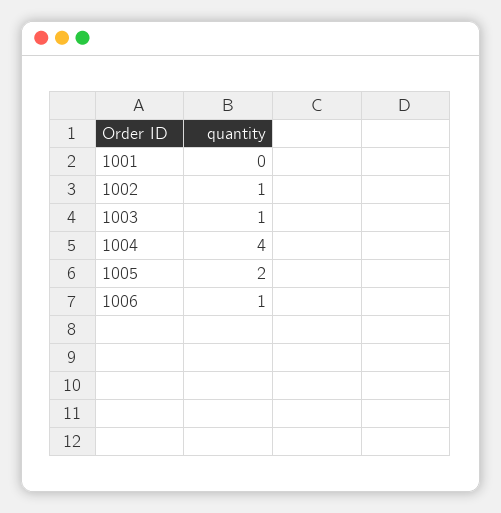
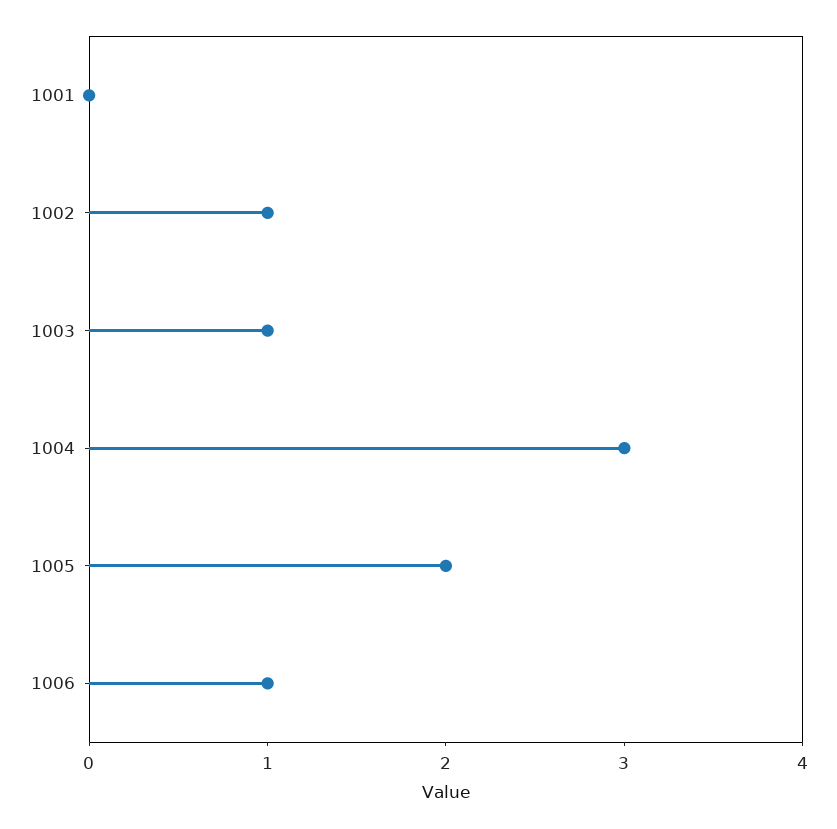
  {
    "1001": 0,
    "1002": 1,
    "1003": 1,
-   "1004": 4,
+   "1004": 3,
    "1005": 2,
    "1006": 1
  }

